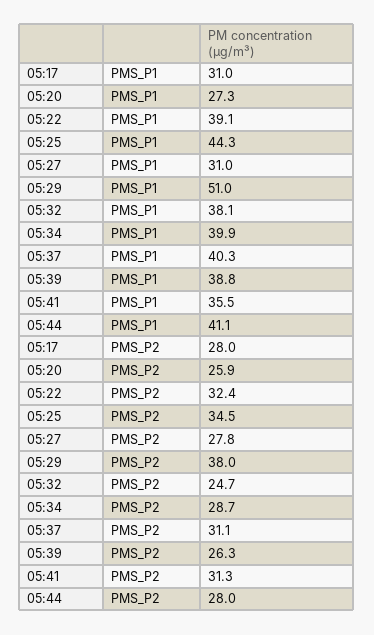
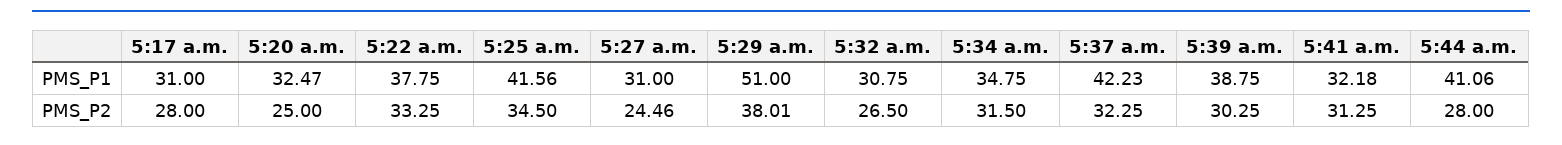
  {
    "05:17": {
      "PMS_P1": 31,
      "PMS_P2": 28
    },
    "05:20": {
-     "PMS_P1": 27.3,
+     "PMS_P1": 32.47,
-     "PMS_P2": 25.9
+     "PMS_P2": 25
    },
    "05:22": {
-     "PMS_P1": 39.1,
+     "PMS_P1": 37.75,
-     "PMS_P2": 32.4
+     "PMS_P2": 33.25
    },
    "05:25": {
-     "PMS_P1": 44.3,
+     "PMS_P1": 41.56,
      "PMS_P2": 34.5
    },
    "05:27": {
      "PMS_P1": 31,
-     "PMS_P2": 27.8
+     "PMS_P2": 24.46
    },
    "05:29": {
      "PMS_P1": 51,
      "PMS_P2": 38.01
    },
    "05:32": {
-     "PMS_P1": 38.1,
+     "PMS_P1": 30.75,
-     "PMS_P2": 24.7
+     "PMS_P2": 26.5
    },
    "05:34": {
-     "PMS_P1": 39.9,
+     "PMS_P1": 34.75,
-     "PMS_P2": 28.7
+     "PMS_P2": 31.5
    },
    "05:37": {
-     "PMS_P1": 40.3,
+     "PMS_P1": 42.23,
-     "PMS_P2": 31.1
+     "PMS_P2": 32.25
    },
    "05:39": {
      "PMS_P1": 38.75,
-     "PMS_P2": 26.3
+     "PMS_P2": 30.25
    },
    "05:41": {
-     "PMS_P1": 35.5,
+     "PMS_P1": 32.18,
      "PMS_P2": 31.25
    },
    "05:44": {
      "PMS_P1": 41.06,
      "PMS_P2": 28
    }
  }

